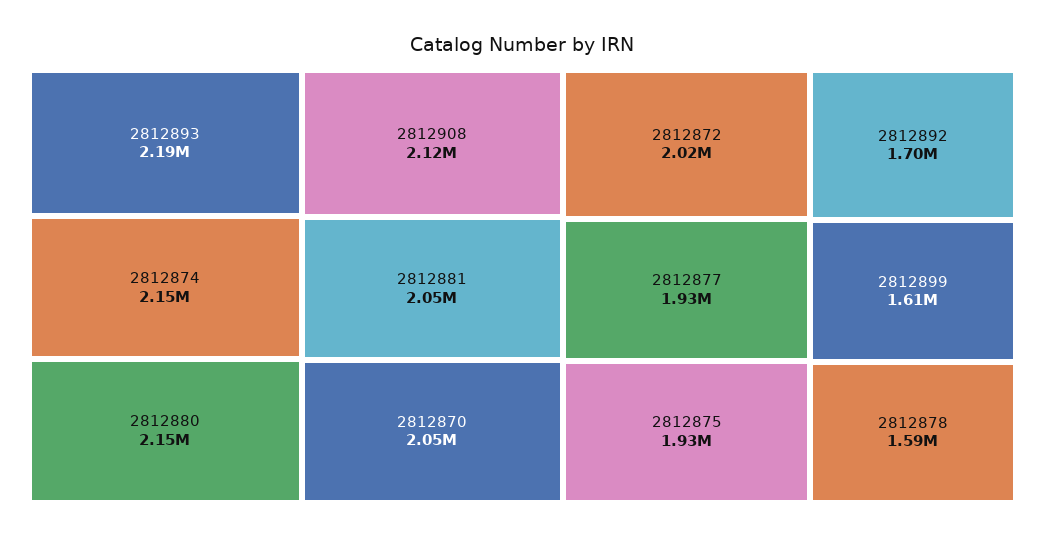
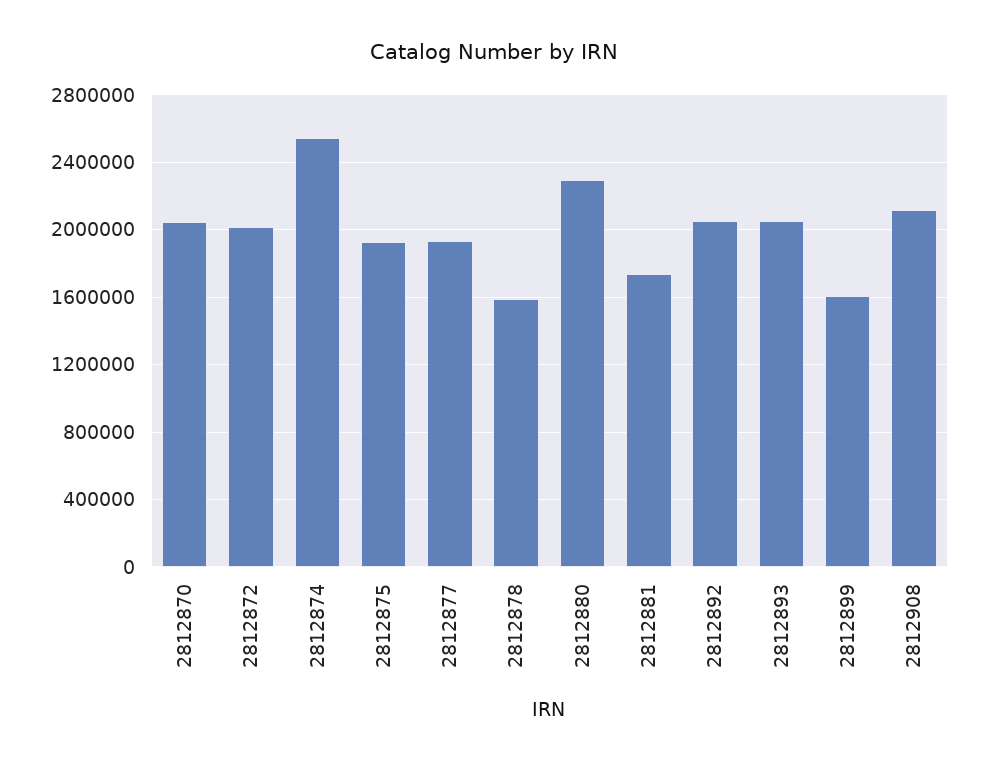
  {
-   "2812893": 2190000,
+   "2812893": 2050000,
-   "2812874": 2150000,
+   "2812874": 2550000,
-   "2812880": 2150000,
+   "2812880": 2300000,
    "2812908": 2120000,
-   "2812881": 2050000,
+   "2812881": 1750000,
    "2812870": 2050000,
    "2812872": 2020000,
    "2812877": 1930000,
    "2812875": 1930000,
-   "2812892": 1700000,
+   "2812892": 2050000,
    "2812899": 1610000,
    "2812878": 1590000
  }

